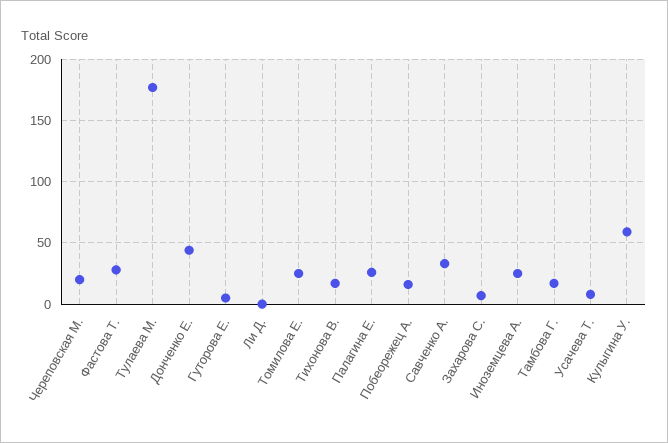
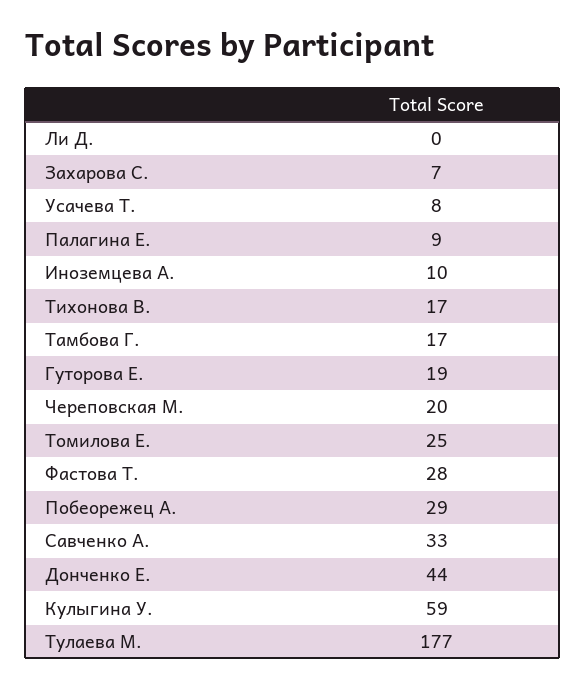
  {
    "Череповская М.": 20,
    "Фастова Т.": 28,
    "Тулаева М.": 177,
    "Донченко Е.": 44,
-   "Гуторова Е.": 5,
+   "Гуторова Е.": 19,
    "Ли Д.": 0,
    "Томилова Е.": 25,
    "Тихонова В.": 17,
-   "Палагина Е.": 25,
+   "Палагина Е.": 9,
-   "Побеорежец А.": 15,
+   "Побеорежец А.": 29,
    "Савченко А.": 33,
    "Захарова С.": 7,
-   "Иноземцева А.": 25,
+   "Иноземцева А.": 10,
    "Тамбова Г.": 17,
    "Усачева Т.": 8,
    "Кулыгина У.": 59
  }

